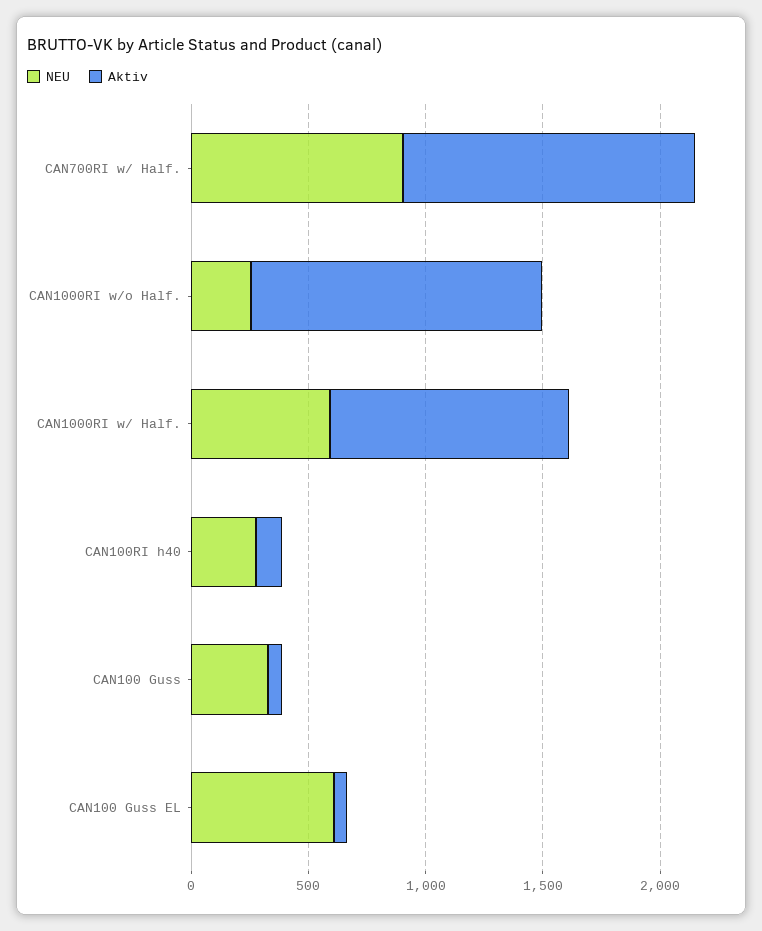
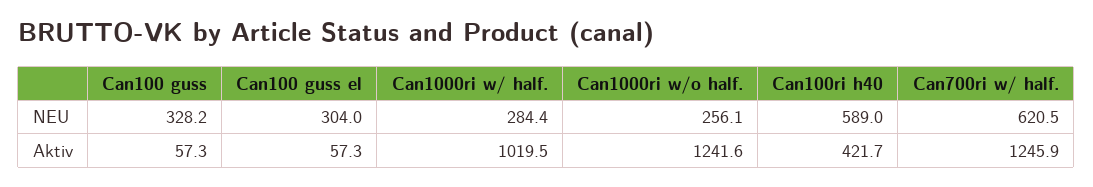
  {
    "NEU": {
-     "CAN700RI w/ Half.": 900,
+     "CAN700RI w/ Half.": 620.5,
      "CAN1000RI w/o Half.": 256.1,
-     "CAN1000RI w/ Half.": 600,
+     "CAN1000RI w/ Half.": 284.4,
-     "CAN100RI h40": 300,
+     "CAN100RI h40": 589,
      "CAN100 Guss": 328.2,
-     "CAN100 Guss EL": 600
+     "CAN100 Guss EL": 304
    },
    "Aktiv": {
      "CAN700RI w/ Half.": 1245.9,
      "CAN1000RI w/o Half.": 1241.6,
      "CAN1000RI w/ Half.": 1019.5,
-     "CAN100RI h40": 100,
+     "CAN100RI h40": 421.7,
      "CAN100 Guss": 57.3,
      "CAN100 Guss EL": 57.3
    }
  }

